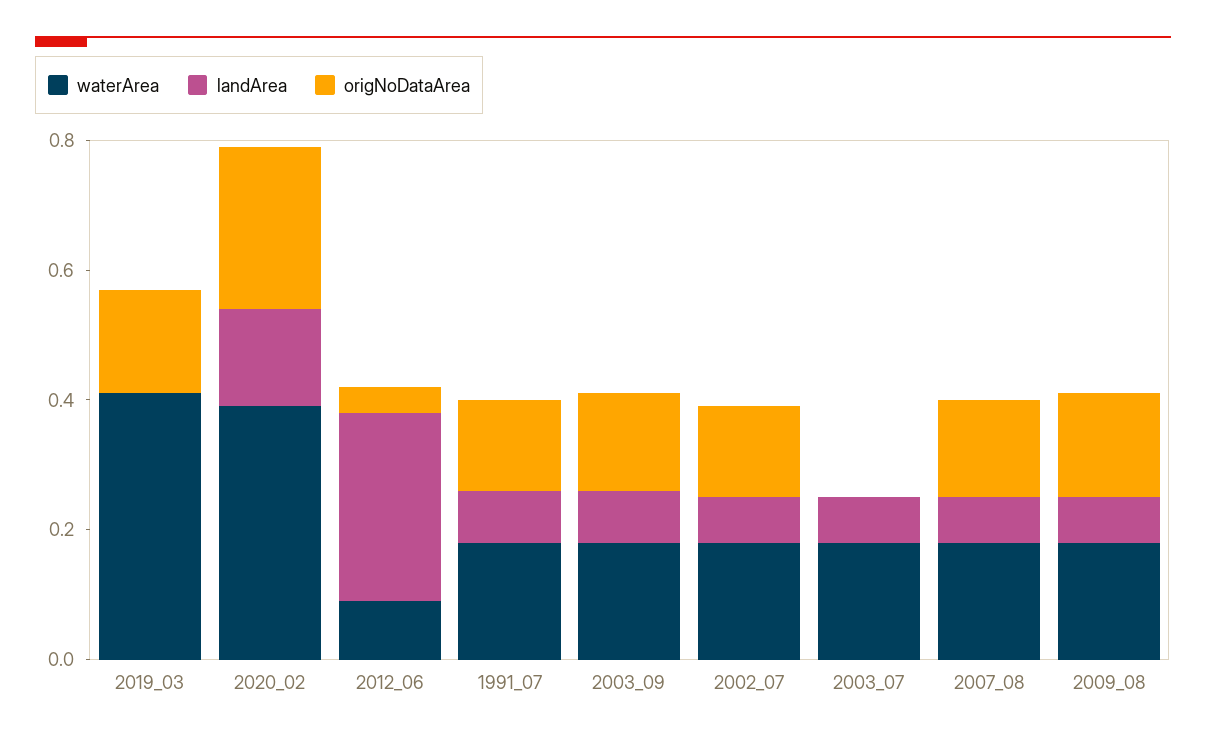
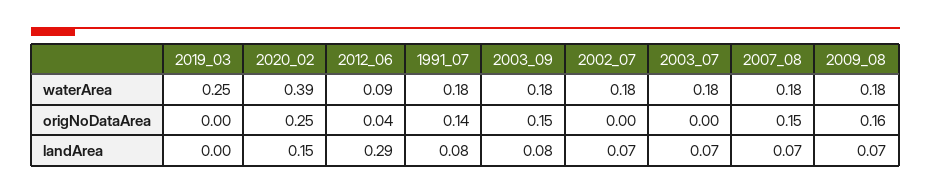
  {
    "waterArea": {
-     "2019_03": 0.4,
+     "2019_03": 0.25,
      "2020_02": 0.39,
      "2012_06": 0.09,
      "1991_07": 0.18,
      "2003_09": 0.18,
      "2002_07": 0.18,
      "2003_07": 0.18,
      "2007_08": 0.18,
      "2009_08": 0.18
    },
    "landArea": {
      "2019_03": 0,
      "2020_02": 0.15,
      "2012_06": 0.29,
      "1991_07": 0.08,
      "2003_09": 0.08,
      "2002_07": 0.07,
      "2003_07": 0.07,
      "2007_08": 0.07,
      "2009_08": 0.07
    },
    "origNoDataArea": {
-     "2019_03": 0.15,
+     "2019_03": 0,
      "2020_02": 0.25,
      "2012_06": 0.04,
      "1991_07": 0.14,
      "2003_09": 0.15,
-     "2002_07": 0.15,
+     "2002_07": 0,
      "2003_07": 0,
      "2007_08": 0.15,
      "2009_08": 0.16
    }
  }

